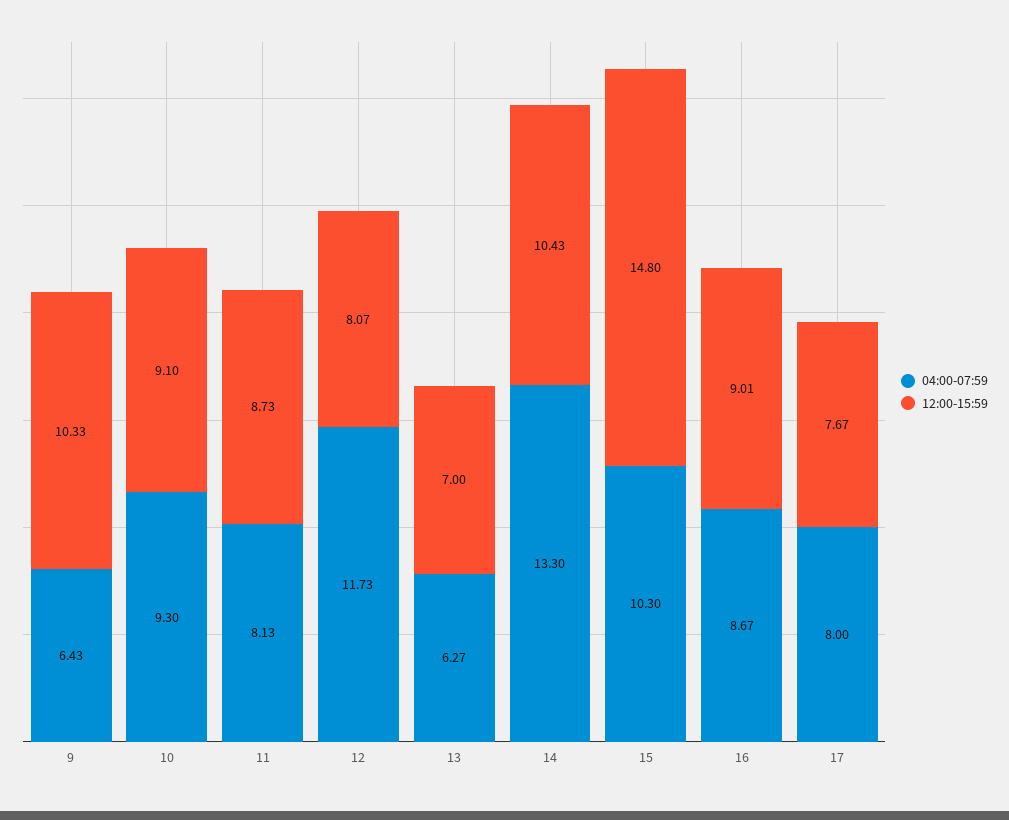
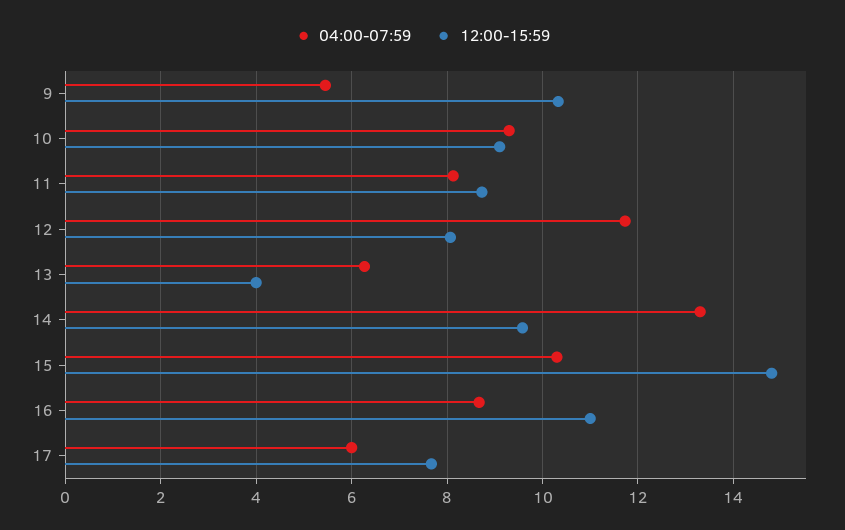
  {
    "04:00-07:59": {
-     "9": 6.43,
+     "9": 5.4,
      "10": 9.3,
      "11": 8.13,
      "12": 11.73,
      "13": 6.27,
      "14": 13.3,
      "15": 10.3,
      "16": 8.67,
-     "17": 8
+     "17": 6
    },
    "12:00-15:59": {
      "9": 10.33,
      "10": 9.1,
      "11": 8.73,
      "12": 8.07,
-     "13": 7,
+     "13": 4,
-     "14": 10.43,
+     "14": 9.6,
      "15": 14.8,
-     "16": 9.01,
+     "16": 11,
      "17": 7.67
    }
  }

